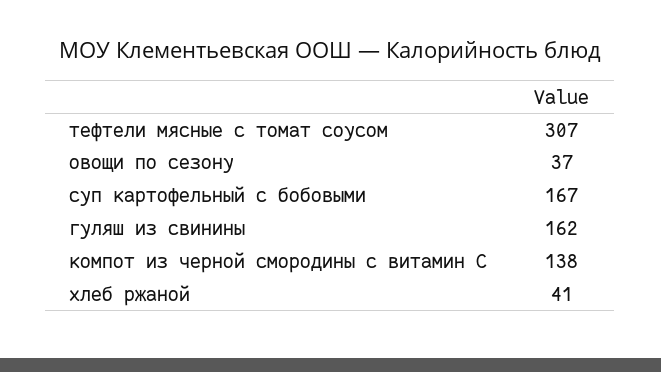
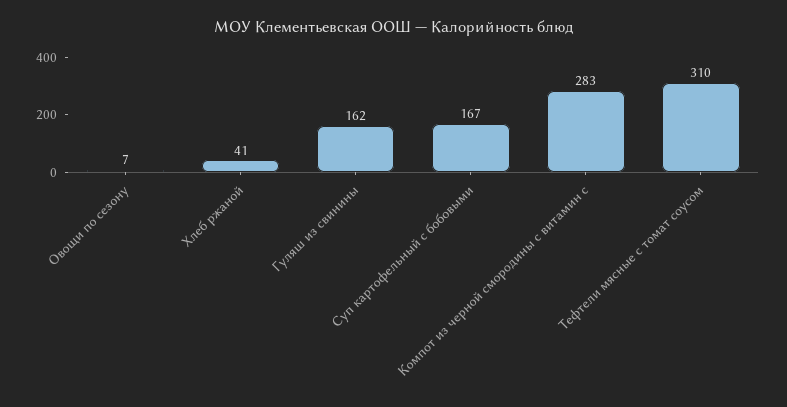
  {
-   "тефтели мясные с томат соусом": 307,
+   "тефтели мясные с томат соусом": 310,
-   "овощи по сезону": 37,
+   "овощи по сезону": 7,
    "суп картофельный с бобовыми": 167,
    "гуляш из свинины": 162,
-   "компот из черной смородины с витамин С": 138,
+   "компот из черной смородины с витамин С": 283,
    "хлеб ржаной": 41
  }

